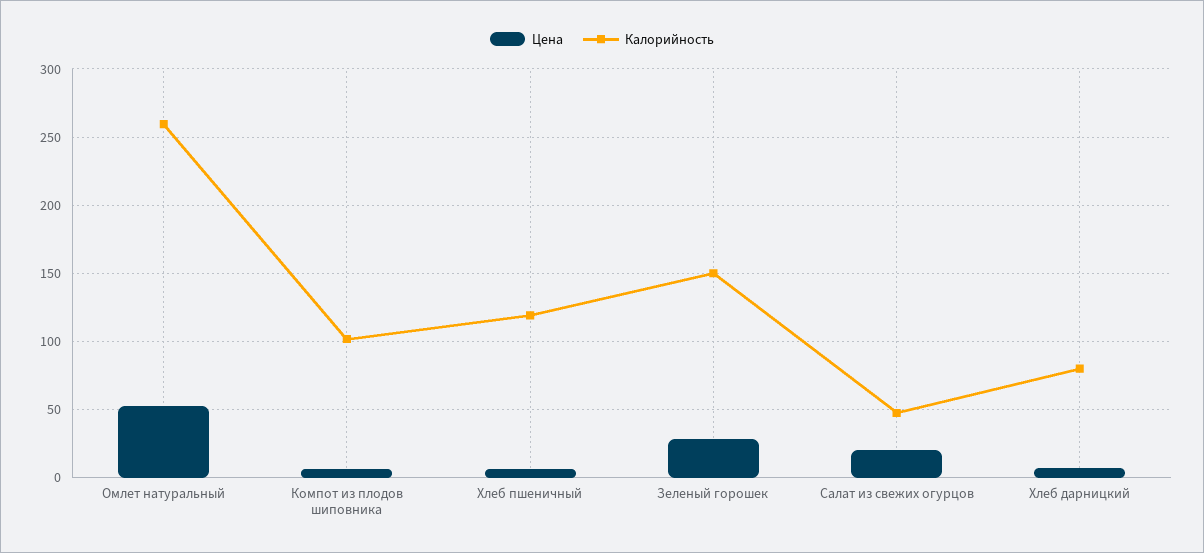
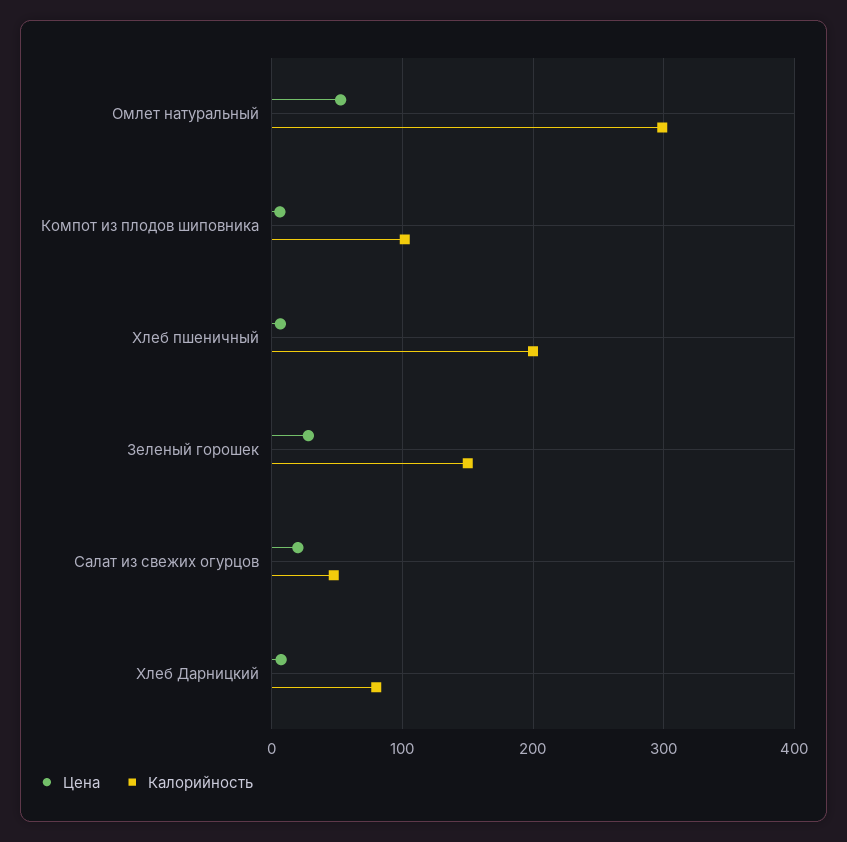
  {
    "Цена": {
      "Омлет натуральный": 55,
      "Компот из плодов шиповника": 5,
      "Хлеб пшеничный": 5,
      "Зеленый горошек": 30,
      "Салат из свежих огурцов": 20,
      "Хлеб дарницкий": 5
    },
    "Калорийность": {
-     "Омлет натуральный": 260,
+     "Омлет натуральный": 300,
      "Компот из плодов шиповника": 100,
-     "Хлеб пшеничный": 120,
+     "Хлеб пшеничный": 200,
      "Зеленый горошек": 150,
      "Салат из свежих огурцов": 45,
      "Хлеб дарницкий": 80
    }
  }

